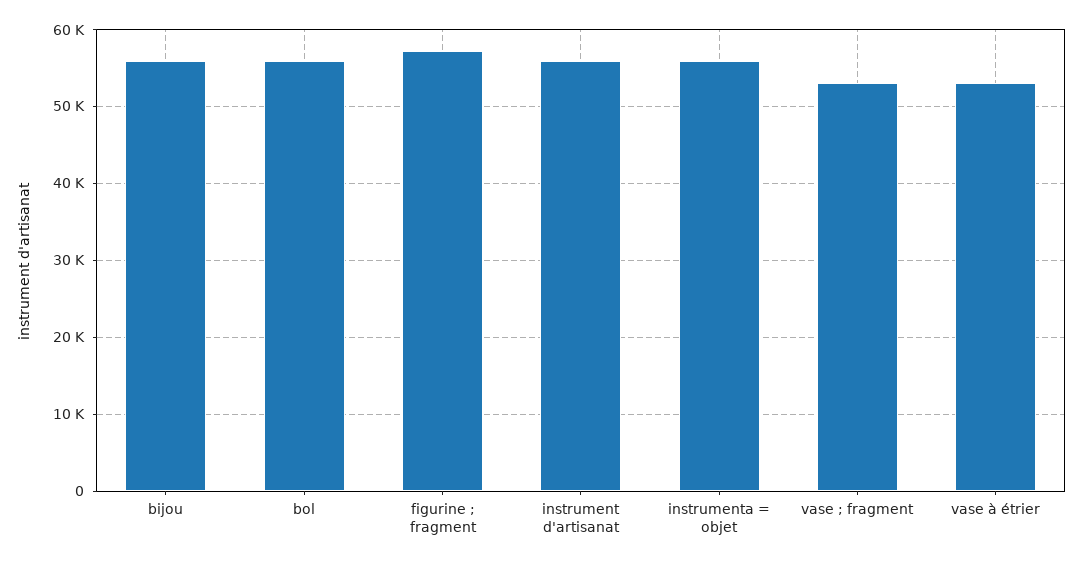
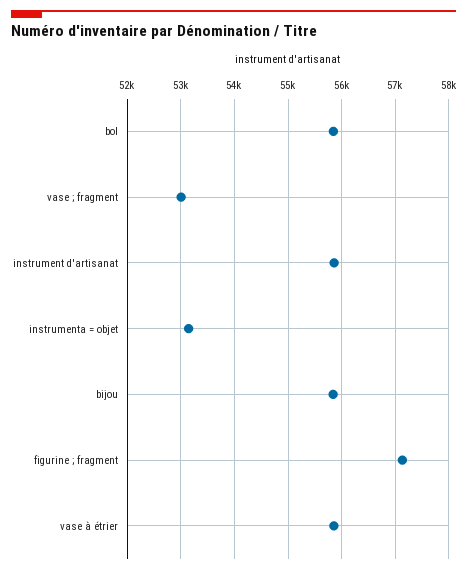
  {
    "bijou": 55800,
    "bol": 55800,
    "figurine ; fragment": 57200,
    "instrument d'artisanat": 55800,
-   "instrumenta = objet": 56000,
+   "instrumenta = objet": 53200,
    "vase ; fragment": 53000,
-   "vase à étrier": 53000
+   "vase à étrier": 55800
  }

